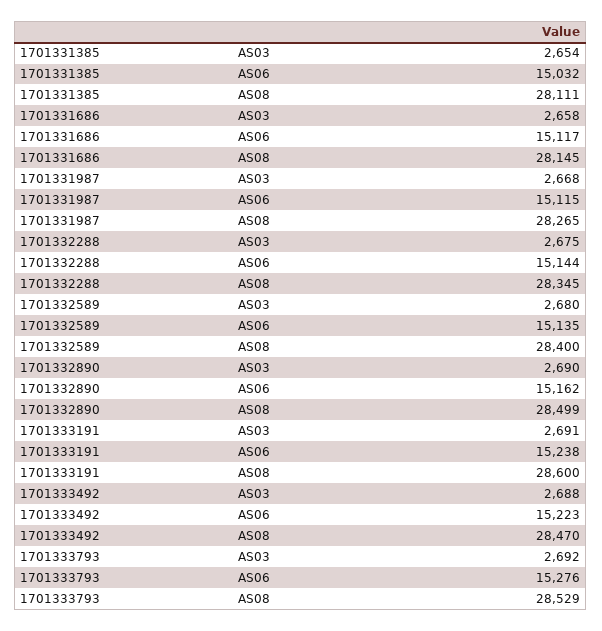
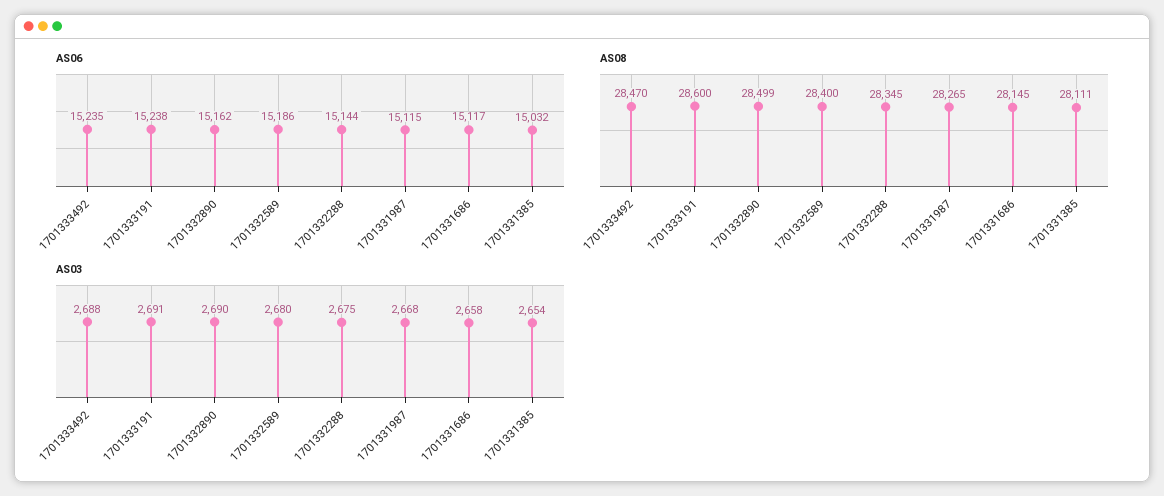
  {
    "AS03": {
      "1701331385": 2654,
      "1701331686": 2658,
      "1701331987": 2668,
      "1701332288": 2675,
      "1701332589": 2680,
      "1701332890": 2690,
      "1701333191": 2691,
-     "1701333492": 2688,
+     "1701333492": 2688
-     "1701333793": 2692
    },
    "AS06": {
      "1701331385": 15032,
      "1701331686": 15117,
      "1701331987": 15115,
      "1701332288": 15144,
-     "1701332589": 15135,
+     "1701332589": 15186,
      "1701332890": 15162,
      "1701333191": 15238,
-     "1701333492": 15223,
+     "1701333492": 15235
-     "1701333793": 15276
    },
    "AS08": {
      "1701331385": 28111,
      "1701331686": 28145,
      "1701331987": 28265,
      "1701332288": 28345,
      "1701332589": 28400,
      "1701332890": 28499,
      "1701333191": 28600,
-     "1701333492": 28470,
+     "1701333492": 28470
-     "1701333793": 28529
    }
  }

